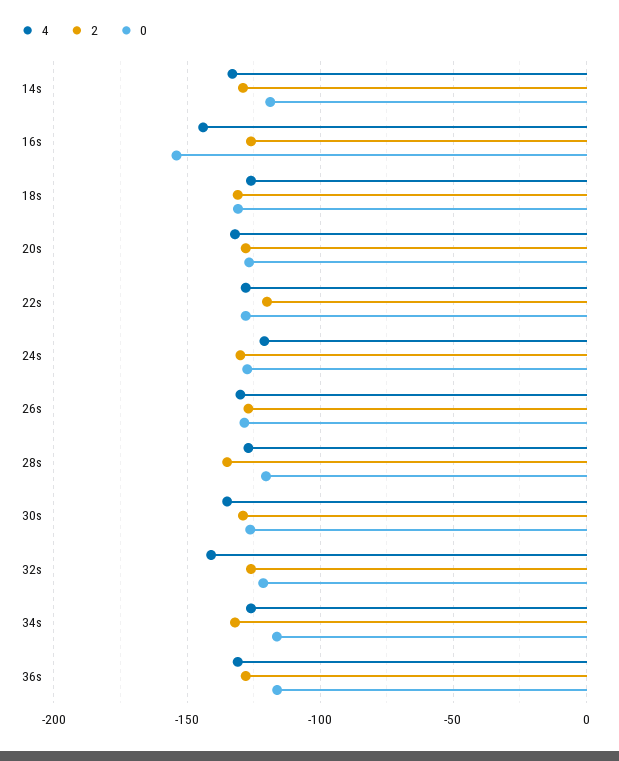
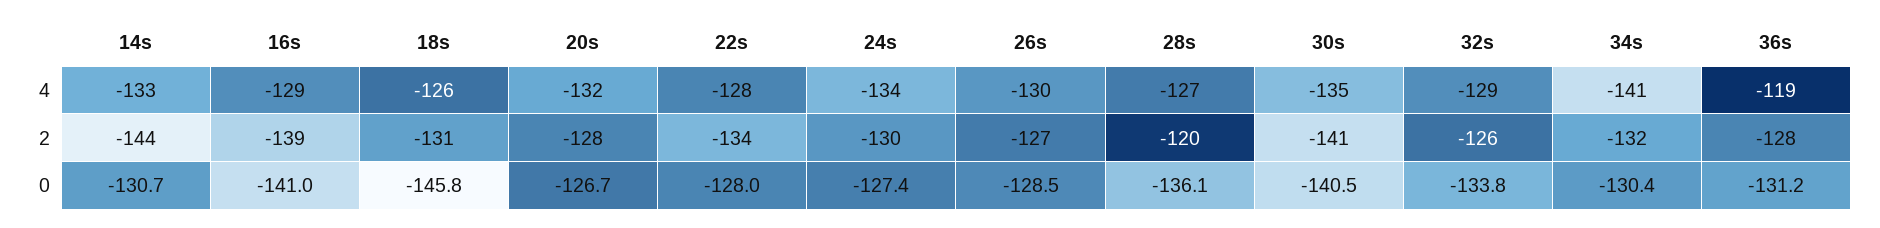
  {
    "4": {
      "14s": -133,
-     "16s": -145,
+     "16s": -129,
      "18s": -126,
      "20s": -132,
      "22s": -128,
-     "24s": -120,
+     "24s": -134,
      "26s": -130,
      "28s": -127,
      "30s": -135,
-     "32s": -140,
+     "32s": -129,
-     "34s": -125,
+     "34s": -141,
-     "36s": -130
+     "36s": -119
    },
    "2": {
-     "14s": -130,
+     "14s": -144,
-     "16s": -125,
+     "16s": -139,
      "18s": -131,
      "20s": -128,
-     "22s": -120,
+     "22s": -134,
      "24s": -130,
      "26s": -127,
-     "28s": -135,
+     "28s": -120,
-     "30s": -130,
+     "30s": -141,
      "32s": -126,
      "34s": -132,
      "36s": -128
    },
    "0": {
-     "14s": -120,
+     "14s": -130.7,
-     "16s": -155,
+     "16s": -141,
-     "18s": -130,
+     "18s": -145.8,
      "20s": -126.7,
      "22s": -128,
      "24s": -127.4,
      "26s": -128.5,
-     "28s": -120,
+     "28s": -136.1,
-     "30s": -125,
+     "30s": -140.5,
-     "32s": -120,
+     "32s": -133.8,
-     "34s": -115,
+     "34s": -130.4,
-     "36s": -115
+     "36s": -131.2
    }
  }

